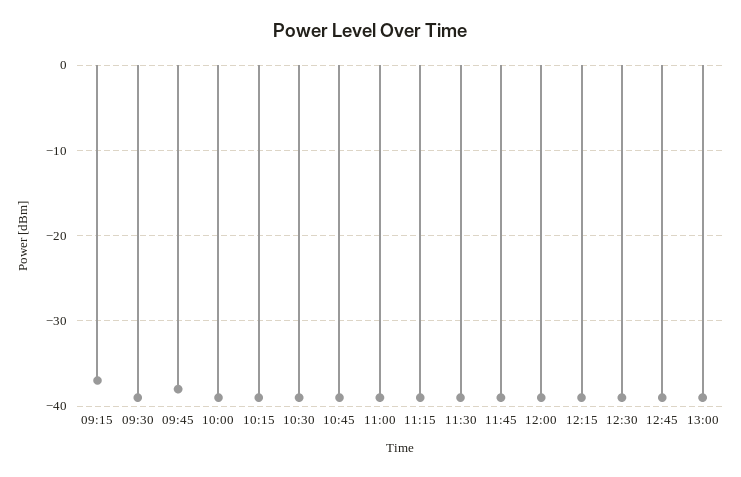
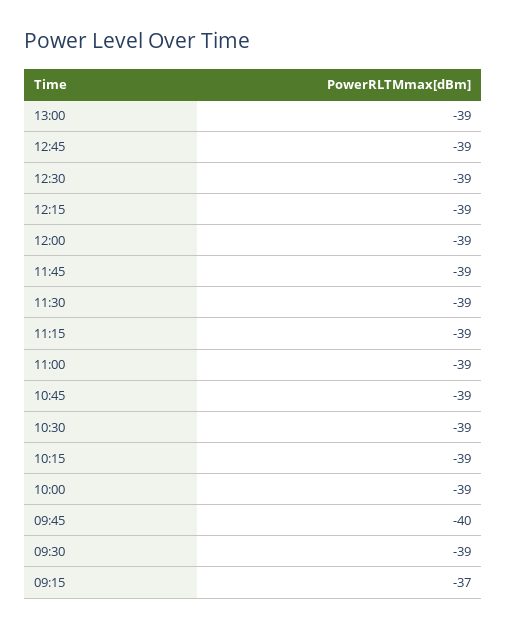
  {
    "09:15": -37,
    "09:30": -39,
-   "09:45": -38,
+   "09:45": -40,
    "10:00": -39,
    "10:15": -39,
    "10:30": -39,
    "10:45": -39,
    "11:00": -39,
    "11:15": -39,
    "11:30": -39,
    "11:45": -39,
    "12:00": -39,
    "12:15": -39,
    "12:30": -39,
    "12:45": -39,
    "13:00": -39
  }

